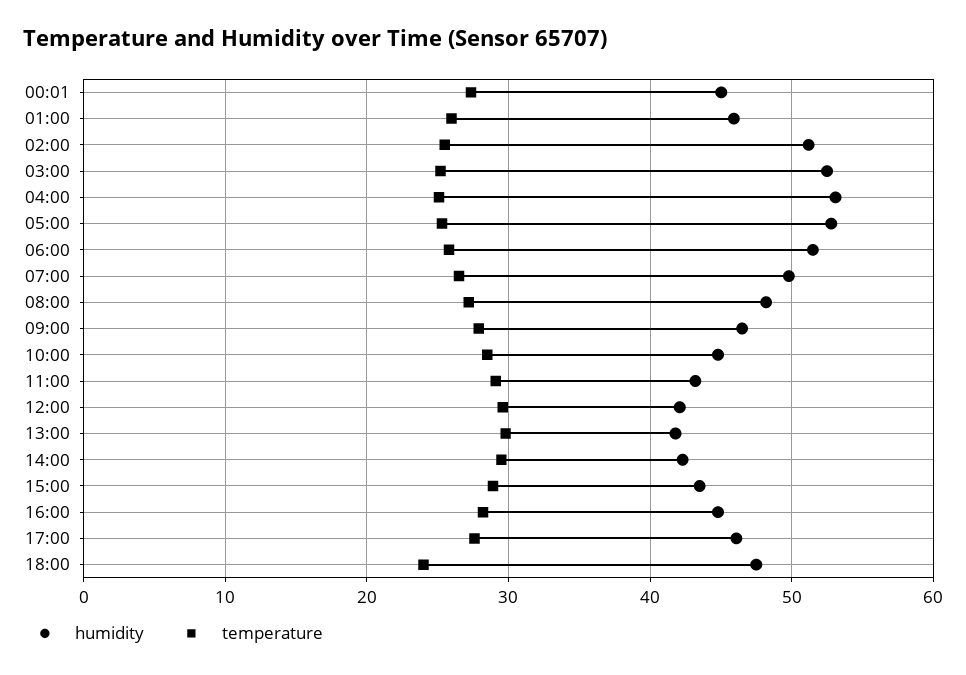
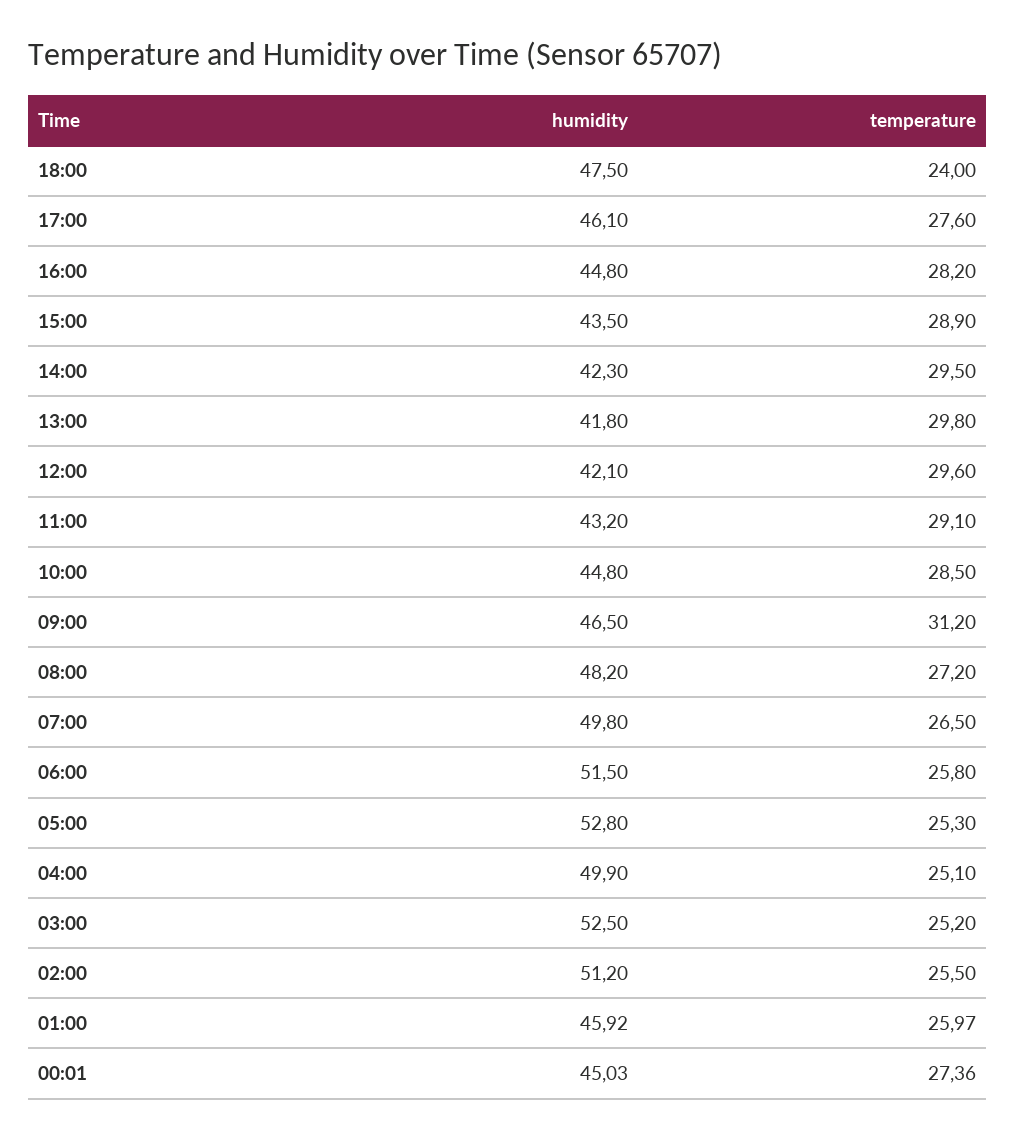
  {
    "humidity": {
      "00:01": 45.03,
      "01:00": 45.92,
      "02:00": 51.2,
      "03:00": 52.5,
-     "04:00": 53,
+     "04:00": 49.9,
      "05:00": 52.8,
      "06:00": 51.5,
      "07:00": 49.8,
      "08:00": 48.2,
      "09:00": 46.5,
      "10:00": 44.8,
      "11:00": 43.2,
      "12:00": 42.1,
      "13:00": 41.8,
      "14:00": 42.3,
      "15:00": 43.5,
      "16:00": 44.8,
      "17:00": 46.1,
      "18:00": 47.5
    },
    "temperature": {
      "00:01": 27.36,
      "01:00": 25.97,
      "02:00": 25.5,
      "03:00": 25.2,
      "04:00": 25.1,
      "05:00": 25.3,
      "06:00": 25.8,
      "07:00": 26.5,
      "08:00": 27.2,
-     "09:00": 28,
+     "09:00": 31.2,
      "10:00": 28.5,
      "11:00": 29.1,
      "12:00": 29.6,
      "13:00": 29.8,
      "14:00": 29.5,
      "15:00": 28.9,
      "16:00": 28.2,
      "17:00": 27.6,
      "18:00": 24
    }
  }

